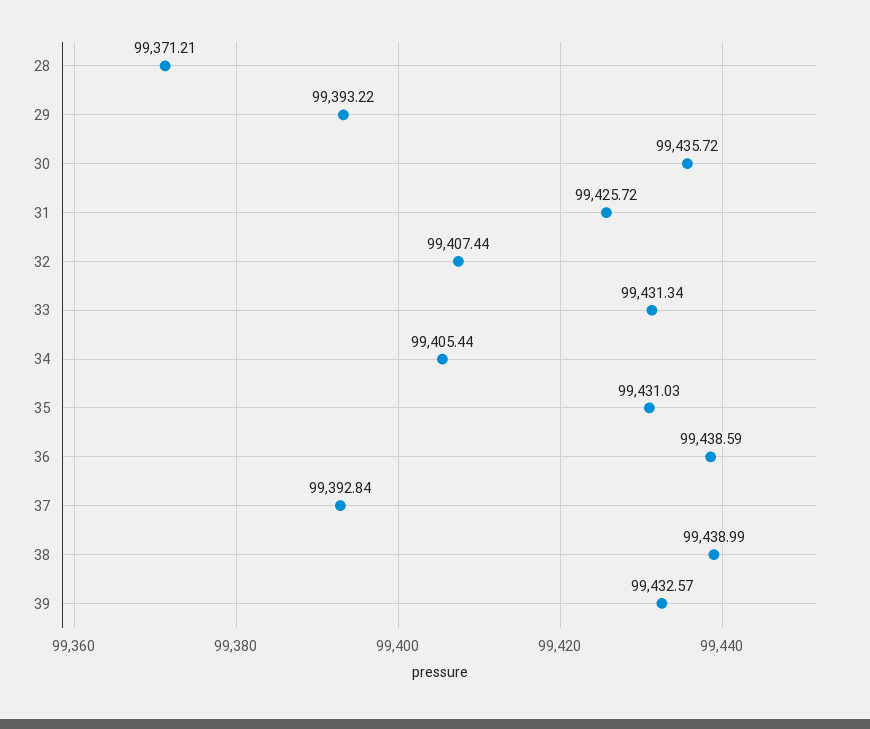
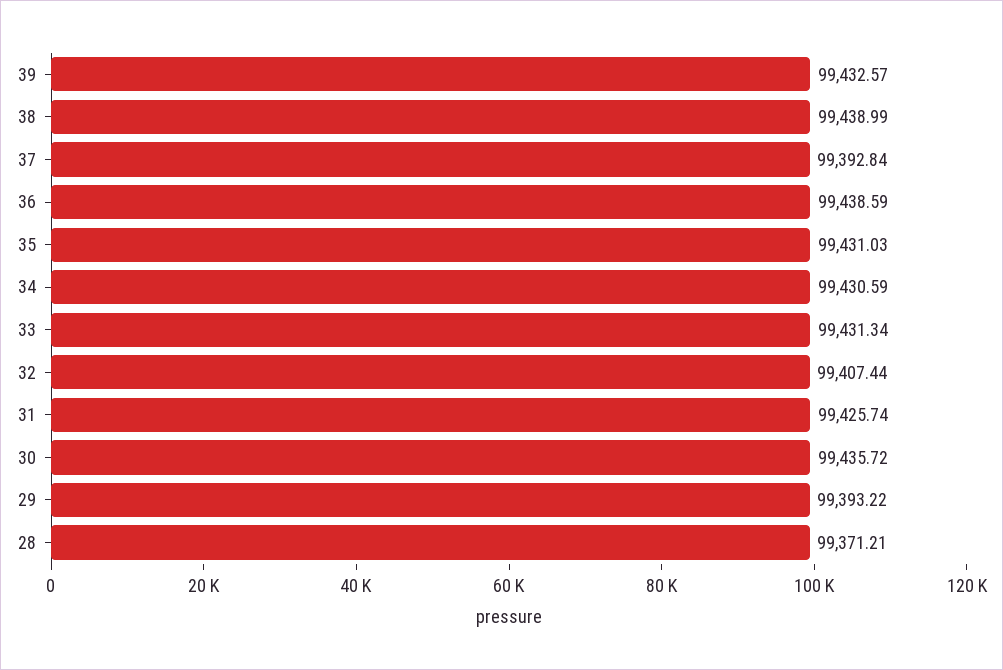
  {
    "28": 99371.21,
    "29": 99393.22,
    "30": 99435.72,
-   "31": 99425.72,
+   "31": 99425.74,
    "32": 99407.44,
    "33": 99431.34,
-   "34": 99405.44,
+   "34": 99430.59,
    "35": 99431.03,
    "36": 99438.59,
    "37": 99392.84,
    "38": 99438.99,
    "39": 99432.57
  }

